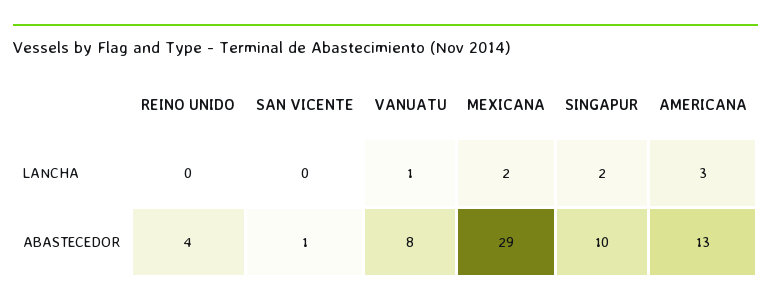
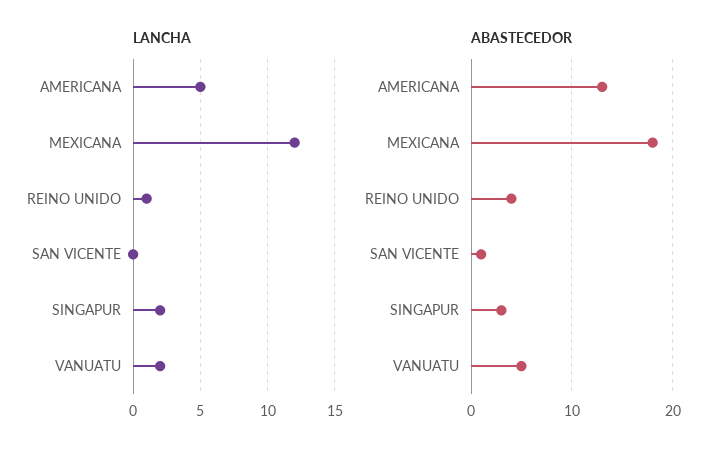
  {
    "LANCHA": {
-     "REINO UNIDO": 0,
+     "REINO UNIDO": 1,
      "SAN VICENTE": 0,
-     "VANUATU": 1,
+     "VANUATU": 2,
-     "MEXICANA": 2,
+     "MEXICANA": 12,
      "SINGAPUR": 2,
-     "AMERICANA": 3
+     "AMERICANA": 5
    },
    "ABASTECEDOR": {
      "REINO UNIDO": 4,
      "SAN VICENTE": 1,
-     "VANUATU": 8,
+     "VANUATU": 5,
-     "MEXICANA": 29,
+     "MEXICANA": 18,
-     "SINGAPUR": 10,
+     "SINGAPUR": 3,
      "AMERICANA": 13
    }
  }

